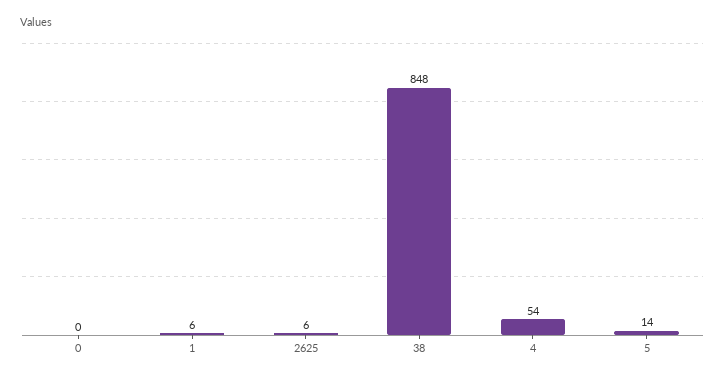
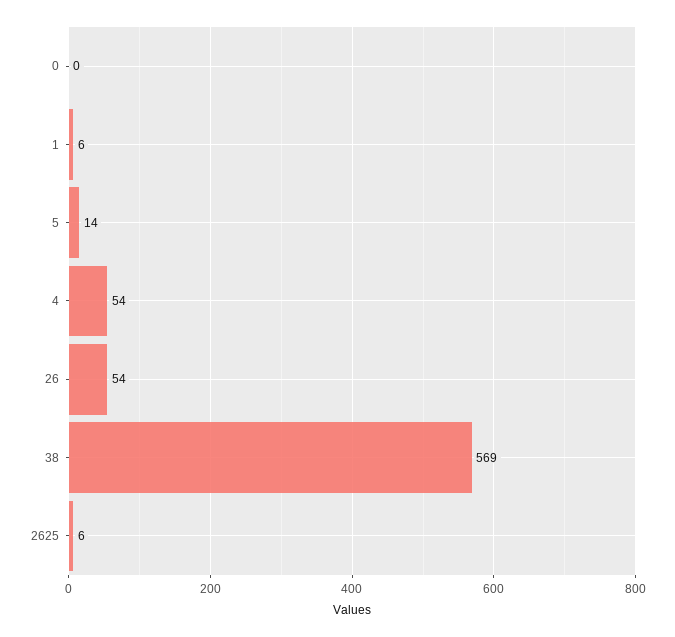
  {
    "0": 0,
    "1": 6,
    "2625": 6,
-   "38": 848,
+   "38": 569,
    "4": 54,
-   "5": 14
+   "5": 14,
+   "26": 54
  }

